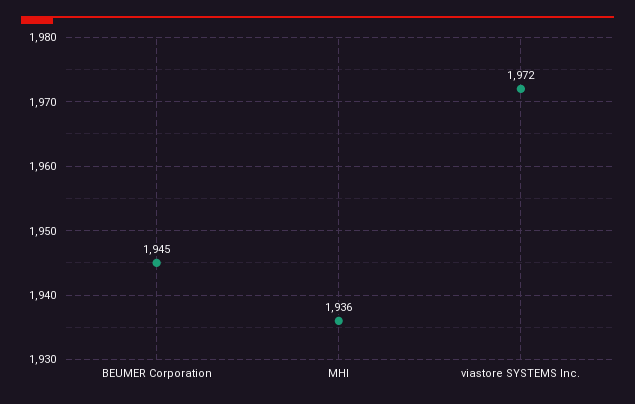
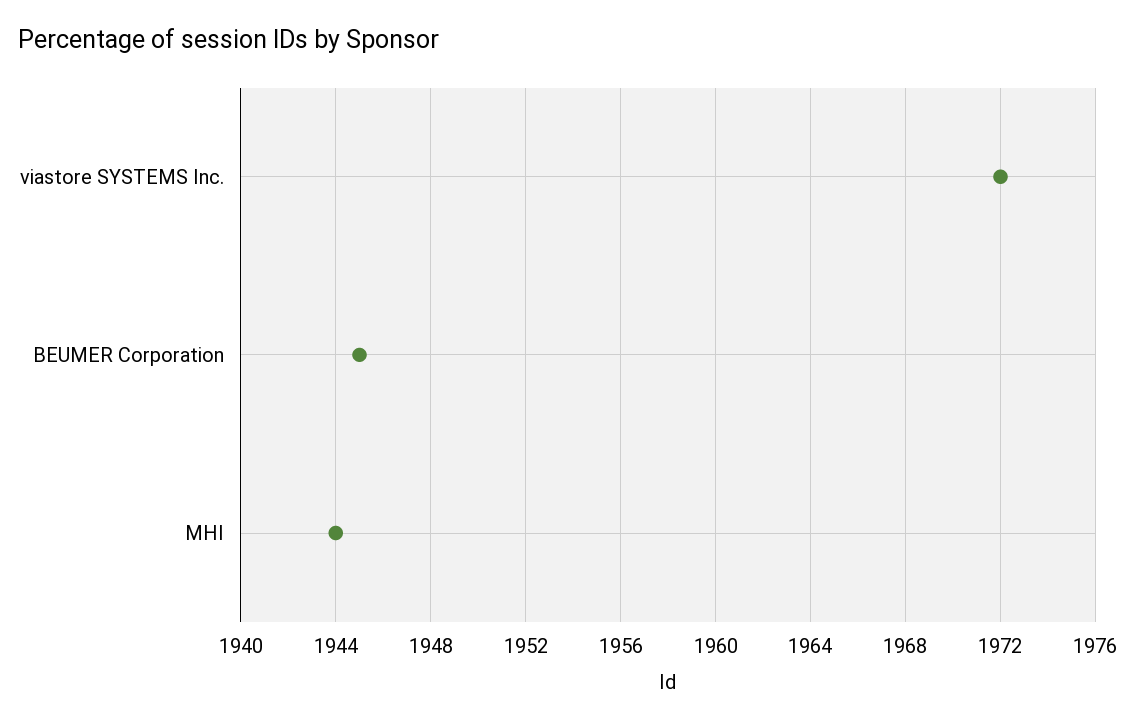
  {
    "BEUMER Corporation": 1945,
-   "MHI": 1936,
+   "MHI": 1944,
    "viastore SYSTEMS Inc.": 1972
  }

